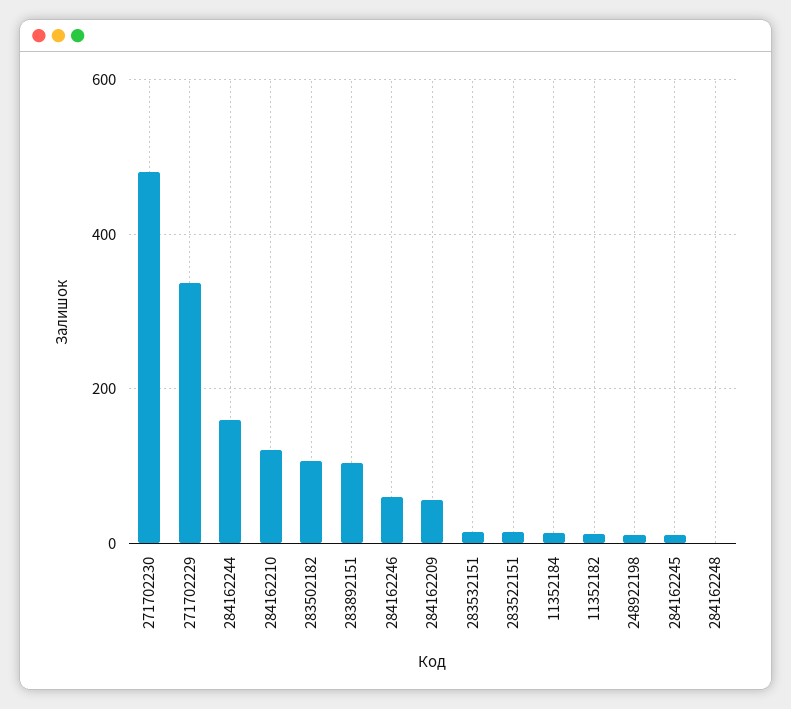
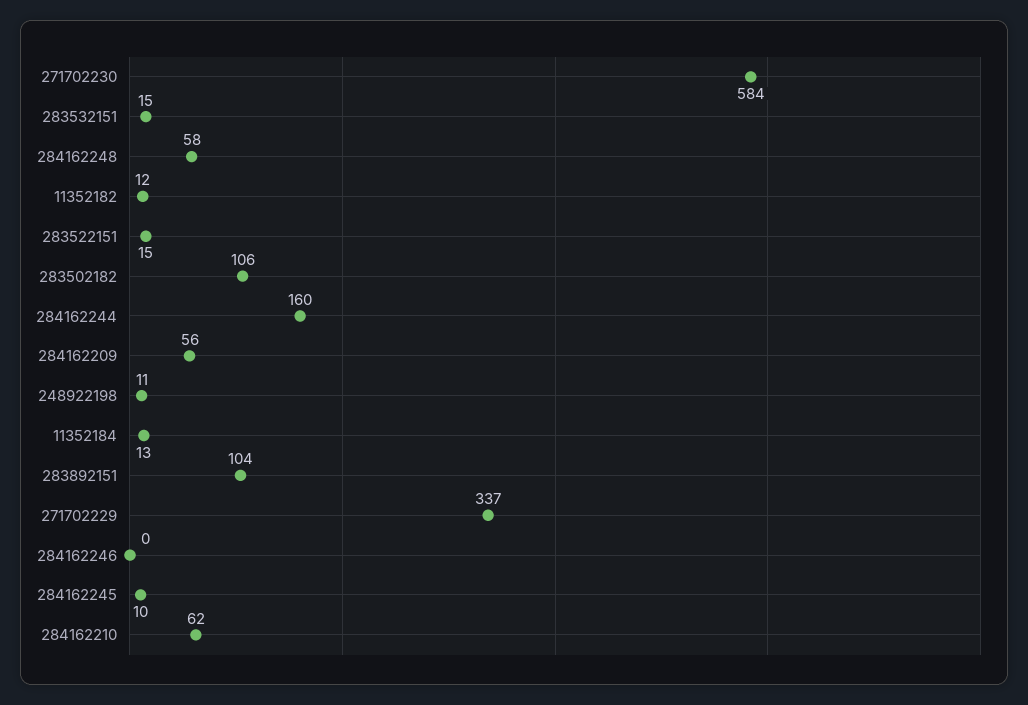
  {
-   "271702230": 480,
+   "271702230": 584,
    "271702229": 337,
    "284162244": 160,
-   "284162210": 120,
+   "284162210": 62,
    "283502182": 106,
    "283892151": 104,
-   "284162246": 60,
+   "284162246": 0,
    "284162209": 56,
    "283532151": 15,
    "283522151": 15,
    "11352184": 13,
    "11352182": 12,
    "248922198": 11,
    "284162245": 10,
-   "284162248": 0
+   "284162248": 58
  }

